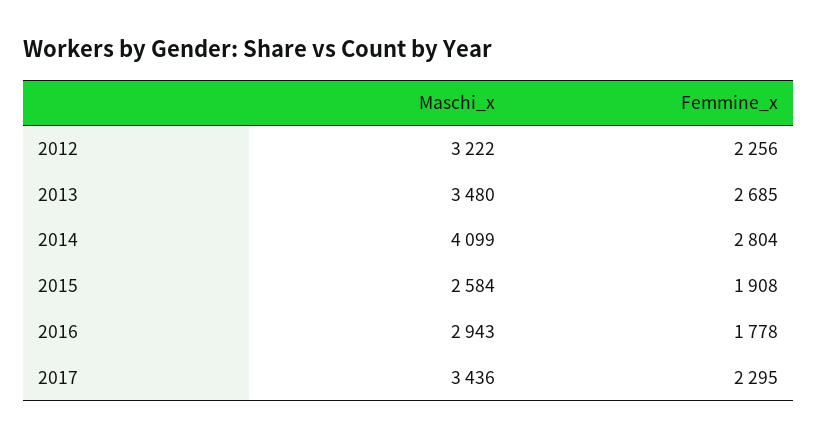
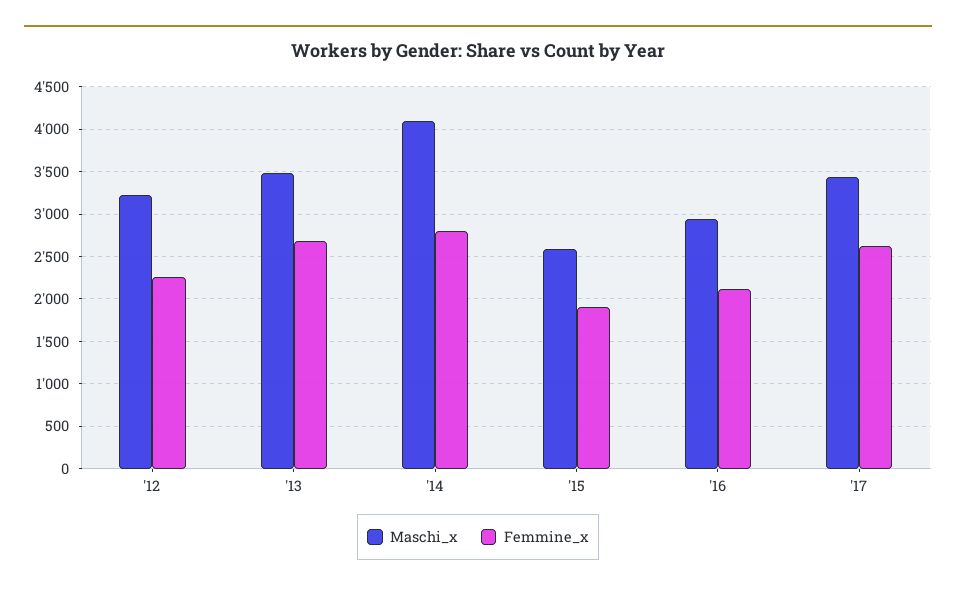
  {
    "Maschi_x": {
      "2012": 3222,
      "2013": 3480,
      "2014": 4099,
      "2015": 2584,
      "2016": 2943,
      "2017": 3436
    },
    "Femmine_x": {
      "2012": 2256,
      "2013": 2685,
      "2014": 2804,
      "2015": 1908,
-     "2016": 1778,
+     "2016": 2100,
-     "2017": 2295
+     "2017": 2600
    }
  }

